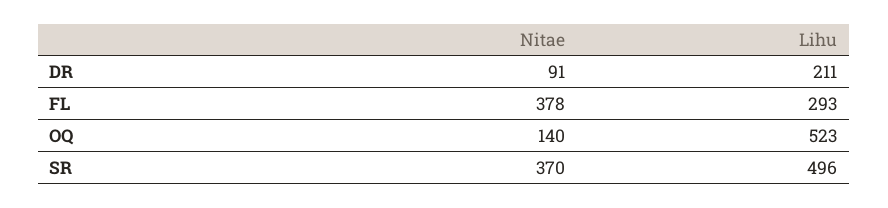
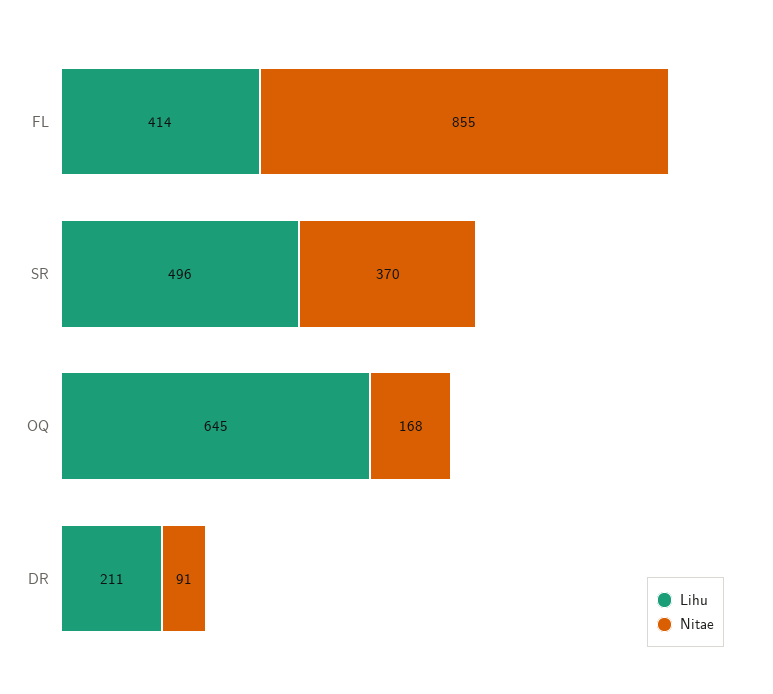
  {
    "Nitae": {
      "DR": 91,
-     "FL": 378,
+     "FL": 855,
-     "OQ": 140,
+     "OQ": 168,
      "SR": 370
    },
    "Lihu": {
      "DR": 211,
-     "FL": 293,
+     "FL": 414,
-     "OQ": 523,
+     "OQ": 645,
      "SR": 496
    }
  }

